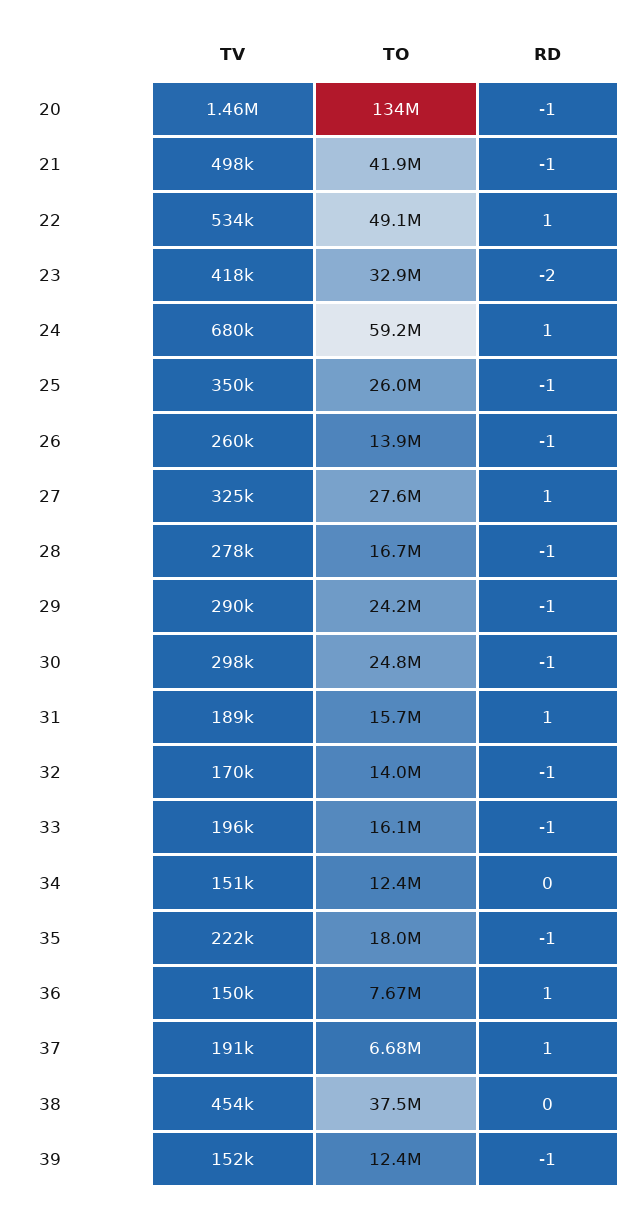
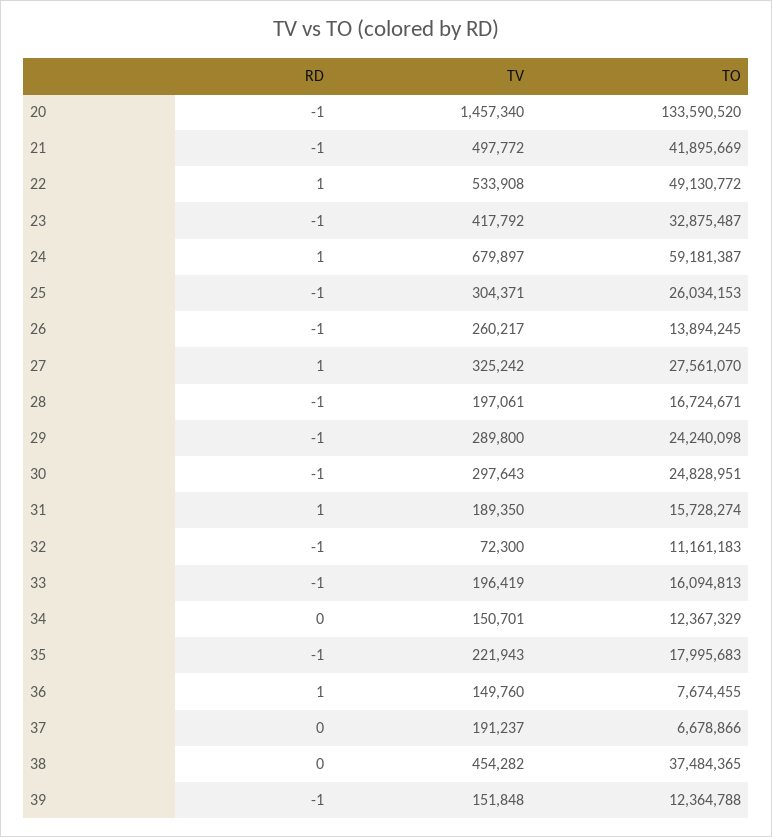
  {
    "TV": {
      "20": 1457340,
      "21": 497772,
      "22": 533908,
      "23": 417792,
      "24": 679897,
-     "25": 350000,
+     "25": 304371,
      "26": 260217,
      "27": 325242,
-     "28": 278000,
+     "28": 197061,
      "29": 289800,
      "30": 297643,
      "31": 189350,
-     "32": 170000,
+     "32": 72300,
      "33": 196419,
      "34": 150701,
      "35": 221943,
      "36": 149760,
      "37": 191237,
      "38": 454282,
      "39": 151848
    },
    "TO": {
      "20": 133590520,
      "21": 41895669,
      "22": 49130772,
      "23": 32875487,
      "24": 59181387,
      "25": 26034153,
      "26": 13894245,
      "27": 27561070,
      "28": 16724671,
      "29": 24240098,
      "30": 24828951,
      "31": 15728274,
-     "32": 14000000,
+     "32": 11161183,
      "33": 16094813,
      "34": 12367329,
      "35": 17995683,
      "36": 7674455,
      "37": 6678866,
      "38": 37484365,
      "39": 12364788
    },
    "RD": {
      "20": -1,
      "21": -1,
      "22": 1,
-     "23": -2,
+     "23": -1,
      "24": 1,
      "25": -1,
      "26": -1,
      "27": 1,
      "28": -1,
      "29": -1,
      "30": -1,
      "31": 1,
      "32": -1,
      "33": -1,
      "34": 0,
      "35": -1,
      "36": 1,
-     "37": 1,
+     "37": 0,
      "38": 0,
      "39": -1
    }
  }

